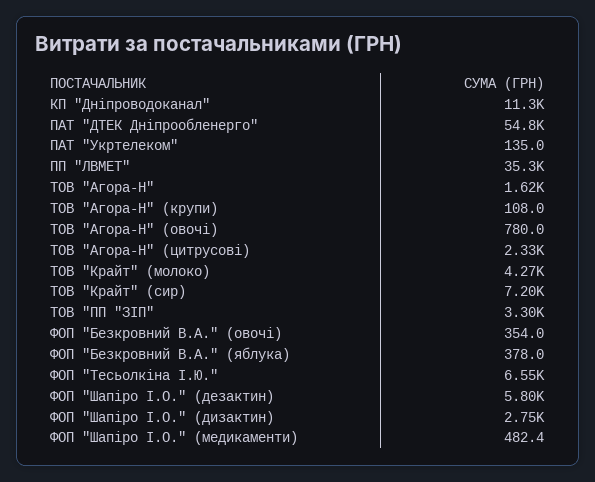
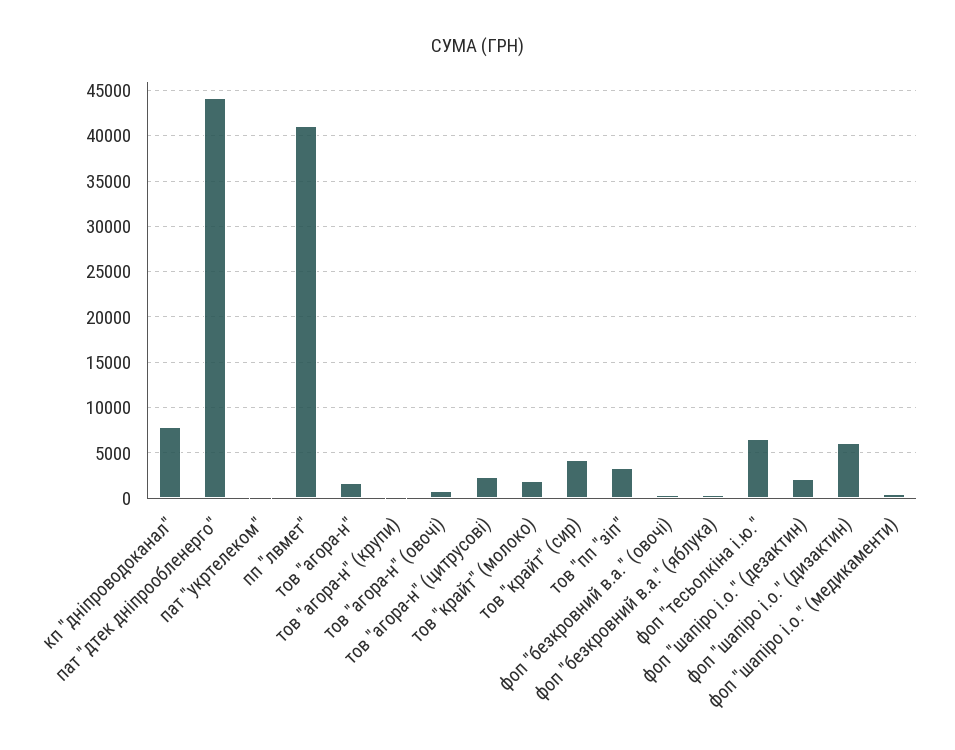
  {
-   "КП \"Дніпроводоканал\"": 11300,
+   "КП \"Дніпроводоканал\"": 8000,
-   "ПАТ \"ДТЕК Дніпрообленерго\"": 54800,
+   "ПАТ \"ДТЕК Дніпрообленерго\"": 44000,
    "ПАТ \"Укртелеком\"": 135,
-   "ПП \"ЛВМЕТ\"": 35300,
+   "ПП \"ЛВМЕТ\"": 41000,
    "ТОВ \"Агора-Н\"": 1620,
    "ТОВ \"Агора-Н\" (крупи)": 108,
    "ТОВ \"Агора-Н\" (овочі)": 780,
    "ТОВ \"Агора-Н\" (цитрусові)": 2330,
-   "ТОВ \"Крайт\" (молоко)": 4270,
+   "ТОВ \"Крайт\" (молоко)": 2000,
-   "ТОВ \"Крайт\" (сир)": 7200,
+   "ТОВ \"Крайт\" (сир)": 4000,
    "ТОВ \"ПП \"ЗІП\"": 3300,
    "ФОП \"Безкровний В.А.\" (овочі)": 354,
    "ФОП \"Безкровний В.А.\" (яблука)": 378,
    "ФОП \"Тесьолкіна І.Ю.\"": 6550,
-   "ФОП \"Шапіро І.О.\" (дезактин)": 5800,
+   "ФОП \"Шапіро І.О.\" (дезактин)": 2000,
-   "ФОП \"Шапіро І.О.\" (дизактин)": 2750,
+   "ФОП \"Шапіро І.О.\" (дизактин)": 6000,
    "ФОП \"Шапіро І.О.\" (медикаменти)": 482.4
  }

